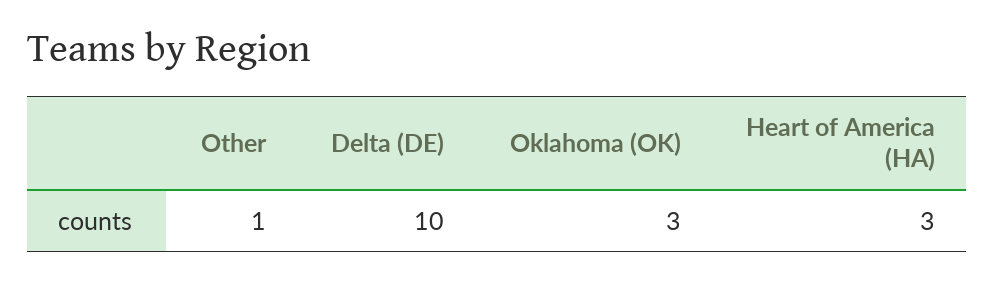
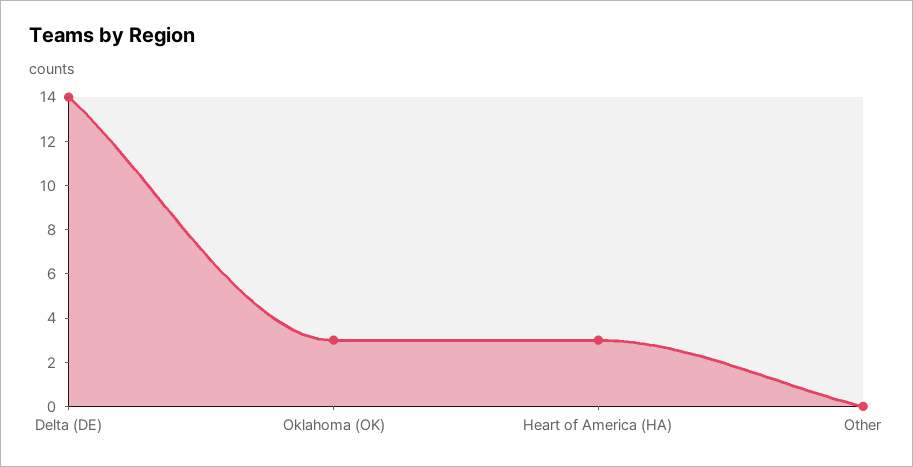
  {
-   "Other": 1,
+   "Other": 0,
-   "Delta (DE)": 10,
+   "Delta (DE)": 14,
    "Oklahoma (OK)": 3,
    "Heart of America (HA)": 3
  }

